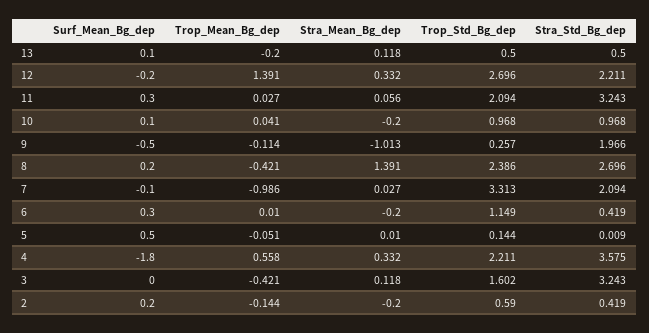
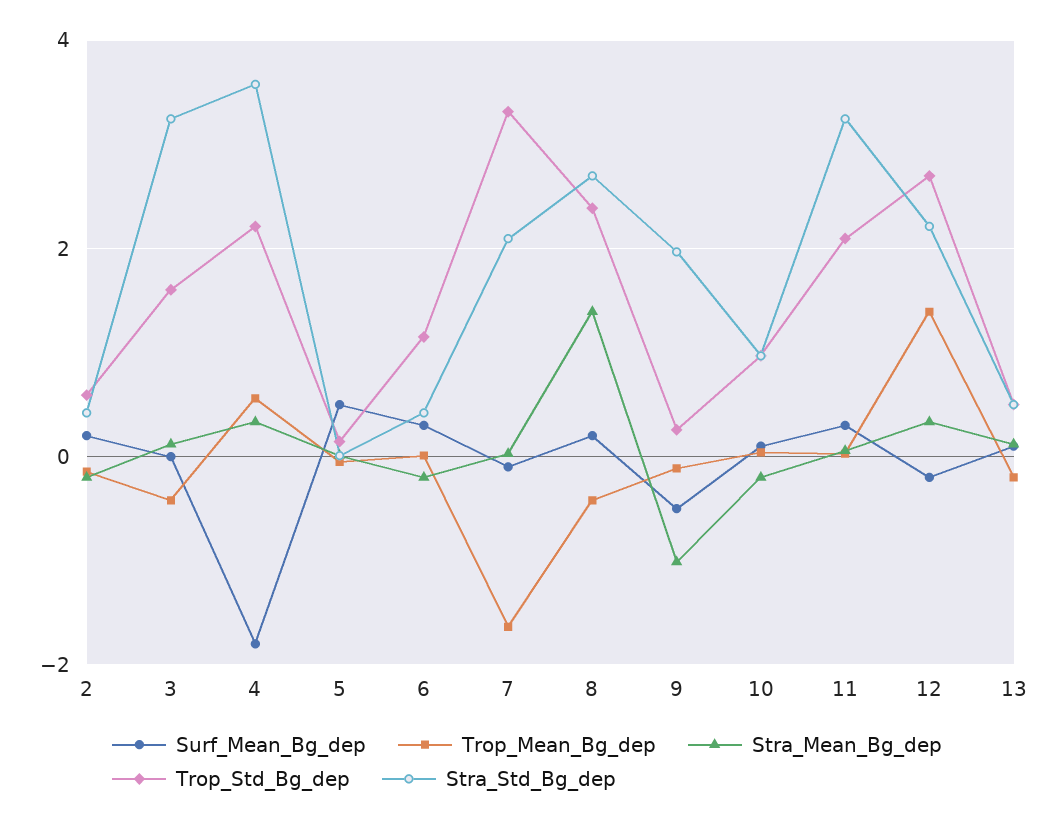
  {
    "Surf_Mean_Bg_dep": {
      "13": 0.1,
      "12": -0.2,
      "11": 0.3,
      "10": 0.1,
      "9": -0.5,
      "8": 0.2,
      "7": -0.1,
      "6": 0.3,
      "5": 0.5,
      "4": -1.8,
      "3": 0,
      "2": 0.2
    },
    "Trop_Mean_Bg_dep": {
      "13": -0.2,
      "12": 1.391,
      "11": 0.027,
      "10": 0.041,
      "9": -0.114,
      "8": -0.421,
-     "7": -0.986,
+     "7": -1.6,
      "6": 0.01,
      "5": -0.051,
      "4": 0.558,
      "3": -0.421,
      "2": -0.144
    },
    "Stra_Mean_Bg_dep": {
      "13": 0.118,
      "12": 0.332,
      "11": 0.056,
      "10": -0.2,
      "9": -1.013,
      "8": 1.391,
      "7": 0.027,
      "6": -0.2,
      "5": 0.01,
      "4": 0.332,
      "3": 0.118,
      "2": -0.2
    },
    "Trop_Std_Bg_dep": {
      "13": 0.5,
      "12": 2.696,
      "11": 2.094,
      "10": 0.968,
      "9": 0.257,
      "8": 2.386,
      "7": 3.313,
      "6": 1.149,
      "5": 0.144,
      "4": 2.211,
      "3": 1.602,
      "2": 0.59
    },
    "Stra_Std_Bg_dep": {
      "13": 0.5,
      "12": 2.211,
      "11": 3.243,
      "10": 0.968,
      "9": 1.966,
      "8": 2.696,
      "7": 2.094,
      "6": 0.419,
      "5": 0.009,
      "4": 3.575,
      "3": 3.243,
      "2": 0.419
    }
  }

